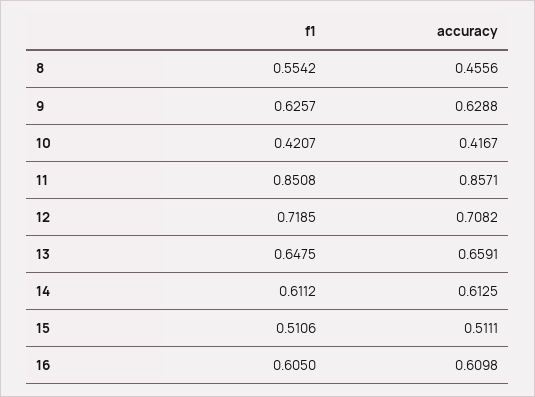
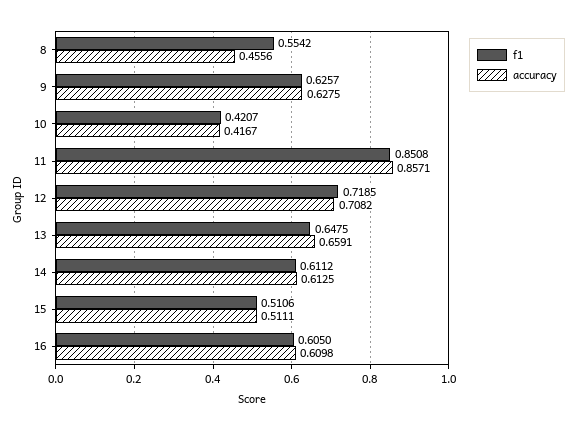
  {
    "f1": {
      "8": 0.5542,
      "9": 0.6257,
      "10": 0.4207,
      "11": 0.8508,
      "12": 0.7185,
      "13": 0.6475,
      "14": 0.6112,
      "15": 0.5106,
      "16": 0.605
    },
    "accuracy": {
      "8": 0.4556,
-     "9": 0.6288,
+     "9": 0.6275,
      "10": 0.4167,
      "11": 0.8571,
      "12": 0.7082,
      "13": 0.6591,
      "14": 0.6125,
      "15": 0.5111,
      "16": 0.6098
    }
  }

